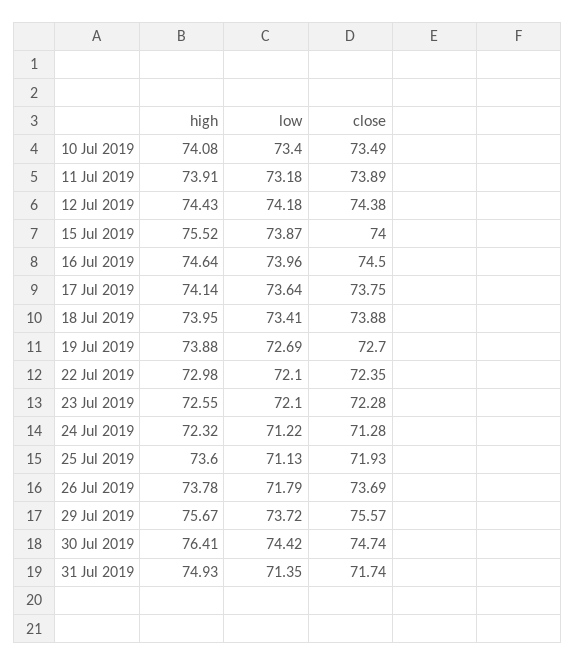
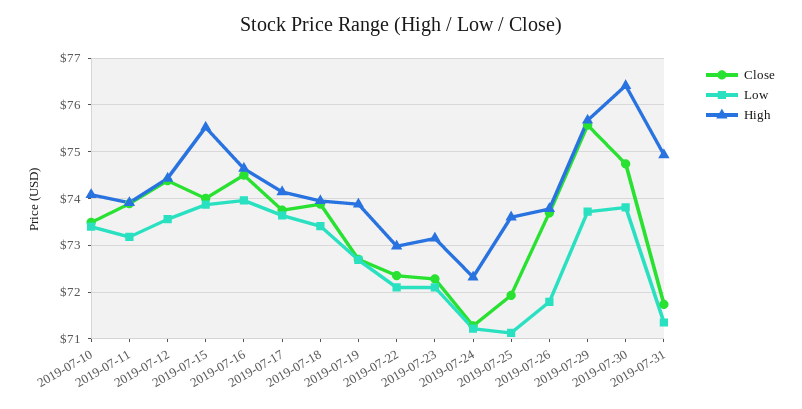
  {
    "high": {
      "10 Jul 2019": 74.08,
      "11 Jul 2019": 73.91,
      "12 Jul 2019": 74.43,
      "15 Jul 2019": 75.52,
      "16 Jul 2019": 74.64,
      "17 Jul 2019": 74.14,
      "18 Jul 2019": 73.95,
      "19 Jul 2019": 73.88,
      "22 Jul 2019": 72.98,
-     "23 Jul 2019": 72.55,
+     "23 Jul 2019": 73.2,
      "24 Jul 2019": 72.32,
      "25 Jul 2019": 73.6,
      "26 Jul 2019": 73.78,
      "29 Jul 2019": 75.67,
      "30 Jul 2019": 76.41,
      "31 Jul 2019": 74.93
    },
    "low": {
      "10 Jul 2019": 73.4,
      "11 Jul 2019": 73.18,
-     "12 Jul 2019": 74.18,
+     "12 Jul 2019": 73.6,
      "15 Jul 2019": 73.87,
      "16 Jul 2019": 73.96,
      "17 Jul 2019": 73.64,
      "18 Jul 2019": 73.41,
      "19 Jul 2019": 72.69,
      "22 Jul 2019": 72.1,
      "23 Jul 2019": 72.1,
      "24 Jul 2019": 71.22,
      "25 Jul 2019": 71.13,
      "26 Jul 2019": 71.79,
      "29 Jul 2019": 73.72,
-     "30 Jul 2019": 74.42,
+     "30 Jul 2019": 73.8,
      "31 Jul 2019": 71.35
    },
    "close": {
      "10 Jul 2019": 73.49,
      "11 Jul 2019": 73.89,
      "12 Jul 2019": 74.38,
      "15 Jul 2019": 74,
      "16 Jul 2019": 74.5,
      "17 Jul 2019": 73.75,
      "18 Jul 2019": 73.88,
      "19 Jul 2019": 72.7,
      "22 Jul 2019": 72.35,
      "23 Jul 2019": 72.28,
      "24 Jul 2019": 71.28,
      "25 Jul 2019": 71.93,
      "26 Jul 2019": 73.69,
      "29 Jul 2019": 75.57,
      "30 Jul 2019": 74.74,
      "31 Jul 2019": 71.74
    }
  }

